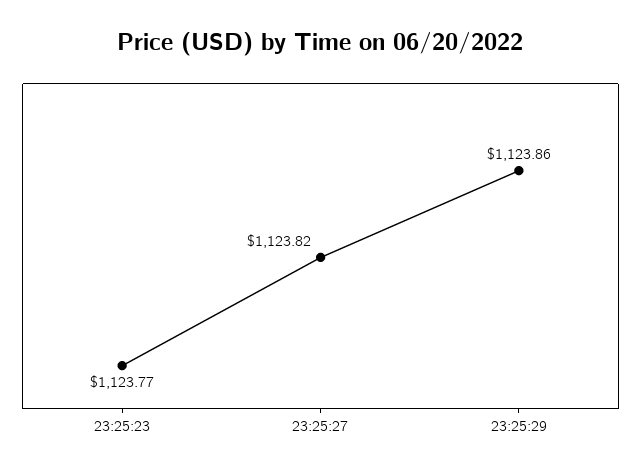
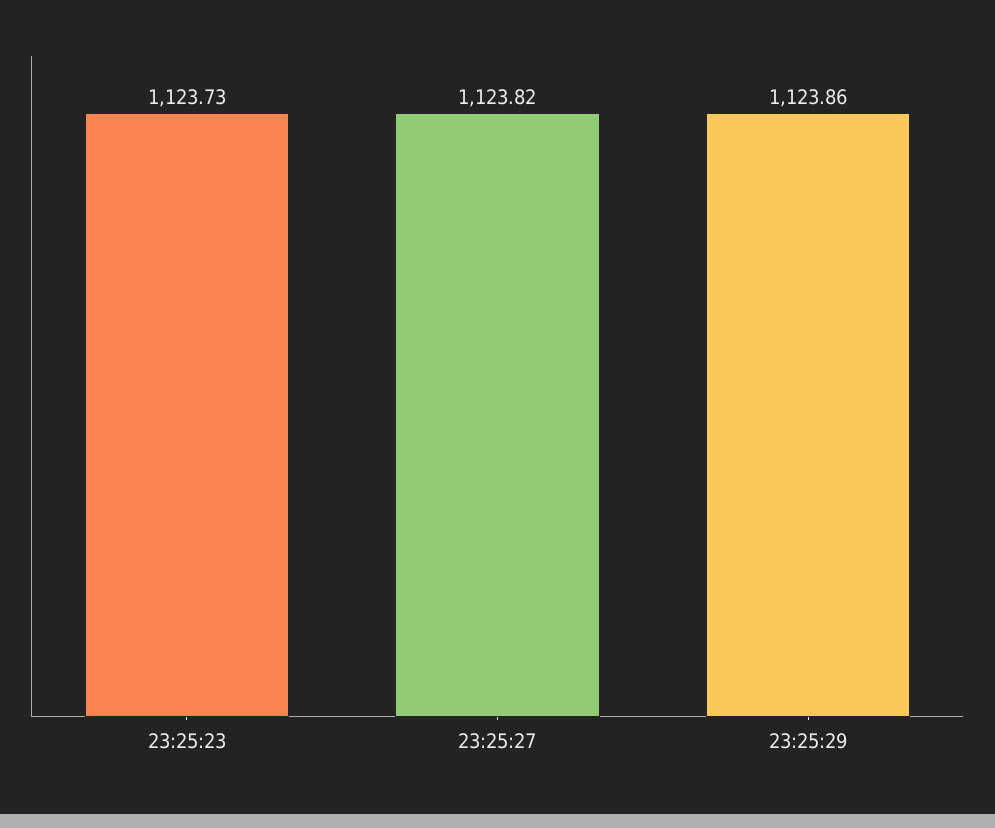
  {
-   "23:25:23": 1123.77,
+   "23:25:23": 1123.73,
    "23:25:27": 1123.82,
    "23:25:29": 1123.86
  }

